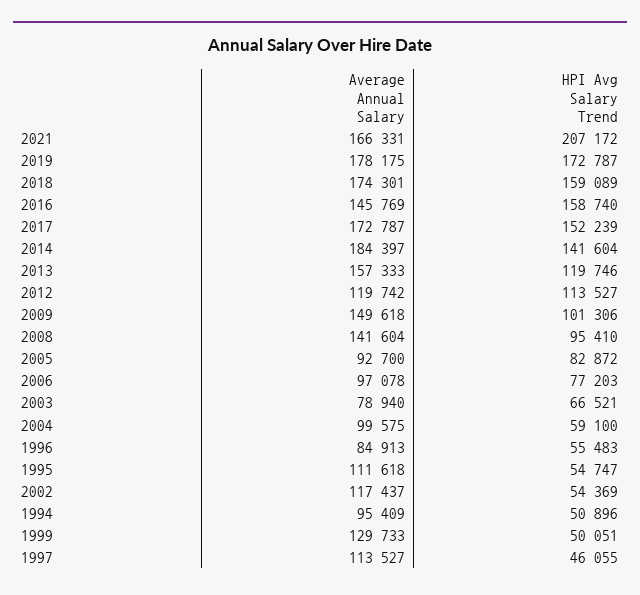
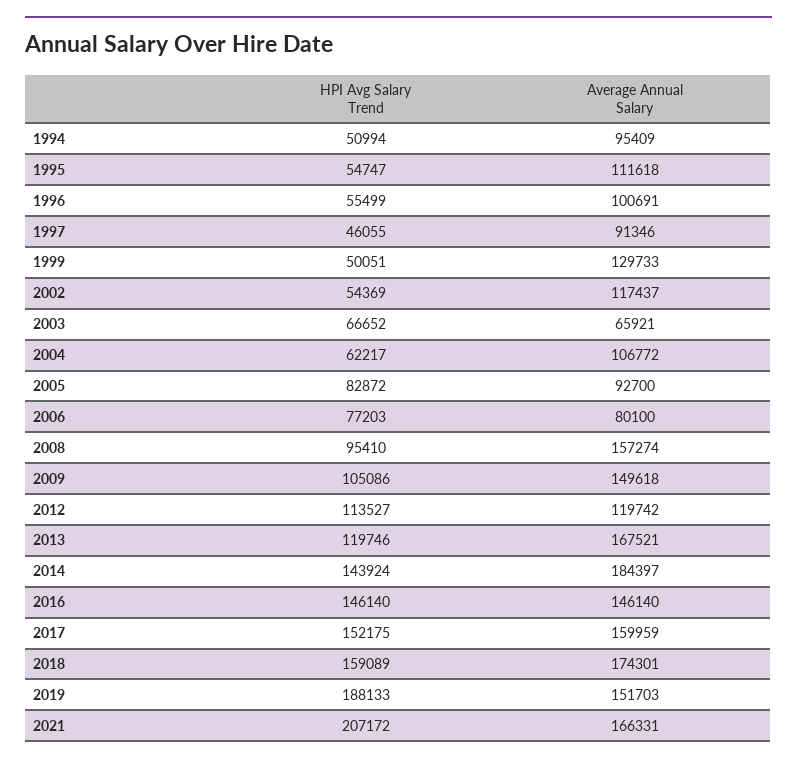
  {
    "Average Annual Salary": {
      "2021": 166331,
-     "2019": 178175,
+     "2019": 151703,
      "2018": 174301,
-     "2016": 145769,
+     "2016": 146140,
-     "2017": 172787,
+     "2017": 159959,
      "2014": 184397,
-     "2013": 157333,
+     "2013": 167521,
      "2012": 119742,
      "2009": 149618,
-     "2008": 141604,
+     "2008": 157274,
      "2005": 92700,
-     "2006": 97078,
+     "2006": 80100,
-     "2003": 78940,
+     "2003": 65921,
-     "2004": 99575,
+     "2004": 106772,
-     "1996": 84913,
+     "1996": 100691,
      "1995": 111618,
      "2002": 117437,
      "1994": 95409,
      "1999": 129733,
-     "1997": 113527
+     "1997": 91346
    },
    "HPI Avg Salary Trend": {
      "2021": 207172,
-     "2019": 172787,
+     "2019": 188133,
      "2018": 159089,
-     "2016": 158740,
+     "2016": 146140,
-     "2017": 152239,
+     "2017": 152175,
-     "2014": 141604,
+     "2014": 143924,
      "2013": 119746,
      "2012": 113527,
-     "2009": 101306,
+     "2009": 105086,
      "2008": 95410,
      "2005": 82872,
      "2006": 77203,
-     "2003": 66521,
+     "2003": 66652,
-     "2004": 59100,
+     "2004": 62217,
-     "1996": 55483,
+     "1996": 55499,
      "1995": 54747,
      "2002": 54369,
-     "1994": 50896,
+     "1994": 50994,
      "1999": 50051,
      "1997": 46055
    }
  }

